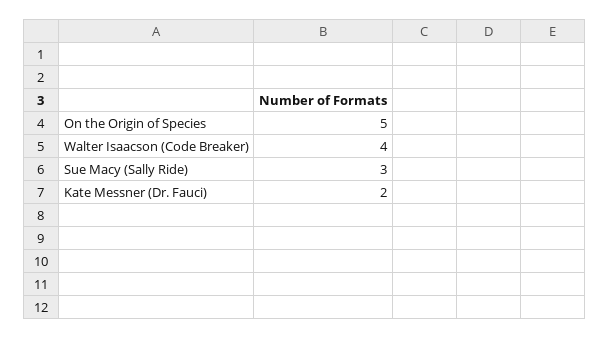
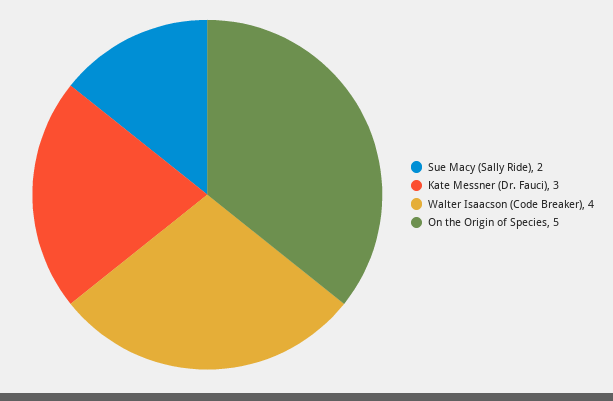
  {
    "On the Origin of Species": 5,
    "Walter Isaacson (Code Breaker)": 4,
-   "Sue Macy (Sally Ride)": 3,
+   "Sue Macy (Sally Ride)": 2,
-   "Kate Messner (Dr. Fauci)": 2
+   "Kate Messner (Dr. Fauci)": 3
  }

